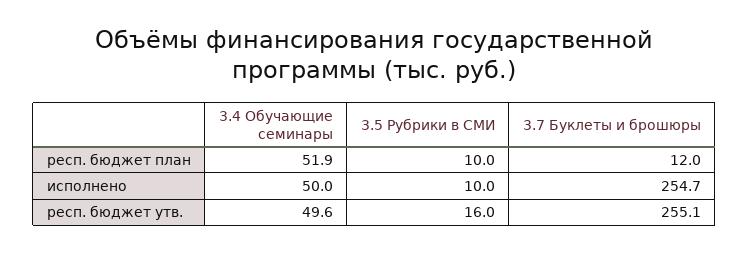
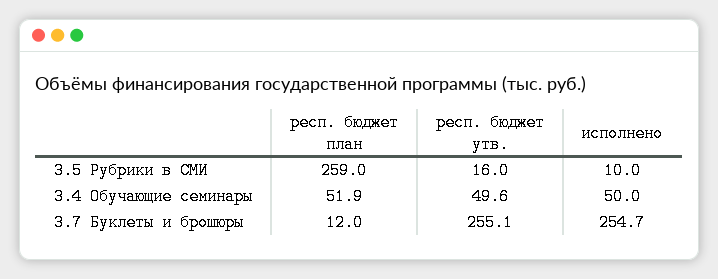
  {
    "3.4 Обучающие семинары": {
      "респ. бюджет план": 51.9,
      "исполнено": 50,
      "респ. бюджет утв.": 49.6
    },
    "3.5 Рубрики в СМИ": {
-     "респ. бюджет план": 10,
+     "респ. бюджет план": 259,
      "исполнено": 10,
      "респ. бюджет утв.": 16
    },
    "3.7 Буклеты и брошюры": {
      "респ. бюджет план": 12,
      "исполнено": 254.7,
      "респ. бюджет утв.": 255.1
    }
  }

